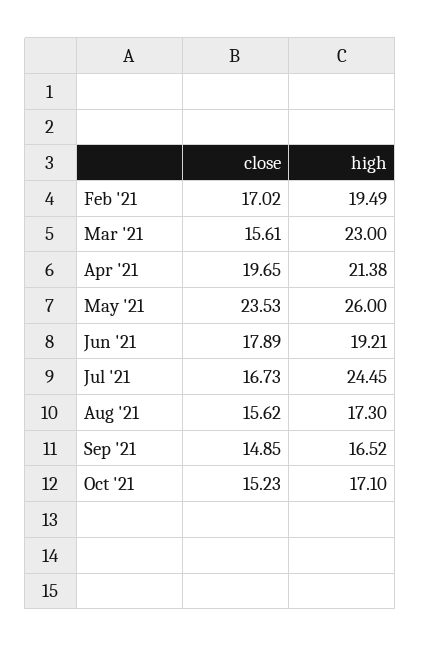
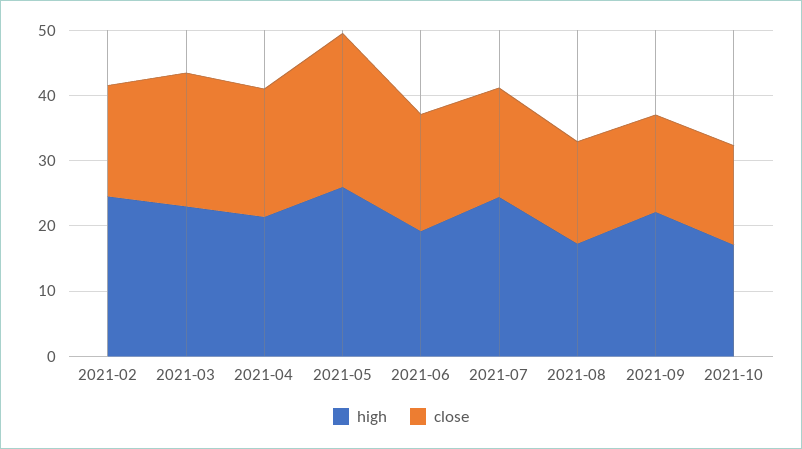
  {
    "close": {
      "Feb '21": 17.02,
-     "Mar '21": 15.61,
+     "Mar '21": 20,
      "Apr '21": 19.65,
      "May '21": 23.53,
      "Jun '21": 17.89,
      "Jul '21": 16.73,
      "Aug '21": 15.62,
      "Sep '21": 14.85,
      "Oct '21": 15.23
    },
    "high": {
-     "Feb '21": 19.49,
+     "Feb '21": 24,
      "Mar '21": 23,
      "Apr '21": 21.38,
      "May '21": 26,
      "Jun '21": 19.21,
      "Jul '21": 24.45,
      "Aug '21": 17.3,
-     "Sep '21": 16.52,
+     "Sep '21": 22,
      "Oct '21": 17.1
    }
  }

